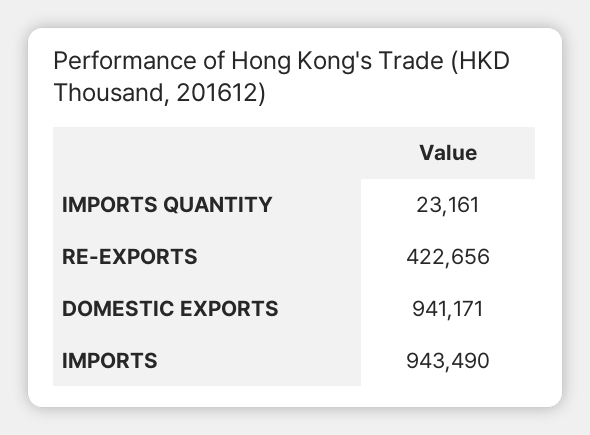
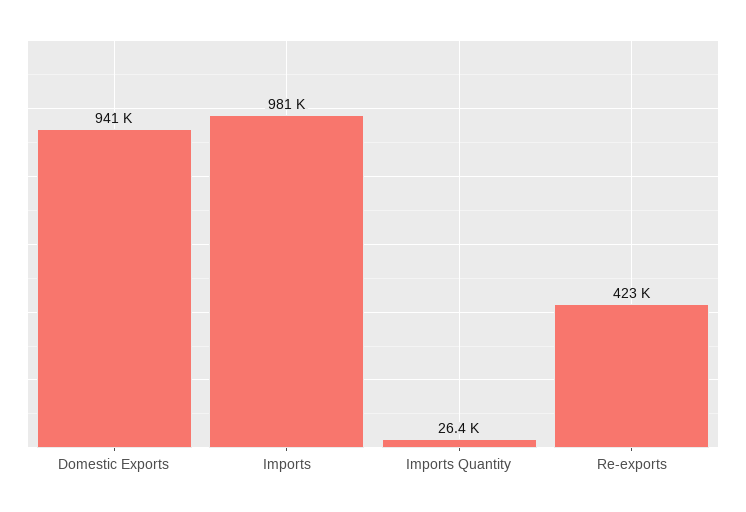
  {
-   "IMPORTS QUANTITY": 23161,
+   "IMPORTS QUANTITY": 26400,
    "RE-EXPORTS": 422656,
    "DOMESTIC EXPORTS": 941171,
-   "IMPORTS": 943490
+   "IMPORTS": 981000
  }

